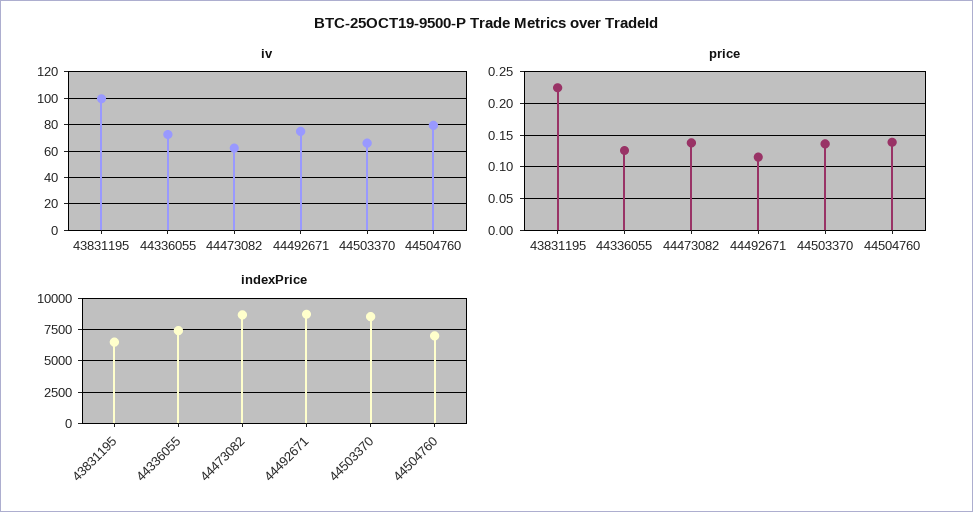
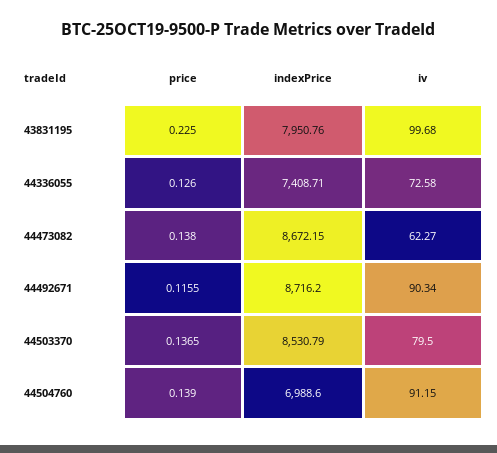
  {
    "iv": {
      "43831195": 99.68,
      "44336055": 72.58,
      "44473082": 62.27,
-     "44492671": 75,
+     "44492671": 90.34,
-     "44503370": 65,
+     "44503370": 79.5,
-     "44504760": 80
+     "44504760": 91.15
    },
    "price": {
      "43831195": 0.225,
      "44336055": 0.126,
      "44473082": 0.138,
      "44492671": 0.1155,
      "44503370": 0.1365,
      "44504760": 0.139
    },
    "indexPrice": {
-     "43831195": 6500,
+     "43831195": 7950.76,
      "44336055": 7408.71,
      "44473082": 8672.15,
      "44492671": 8716.2,
      "44503370": 8530.79,
      "44504760": 6988.6
    }
  }

